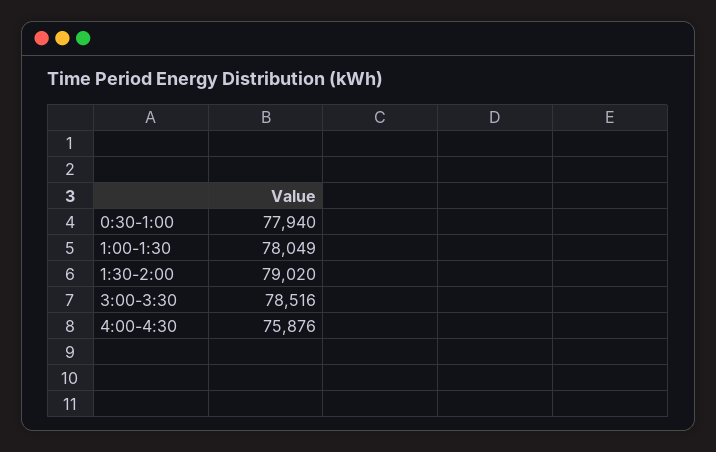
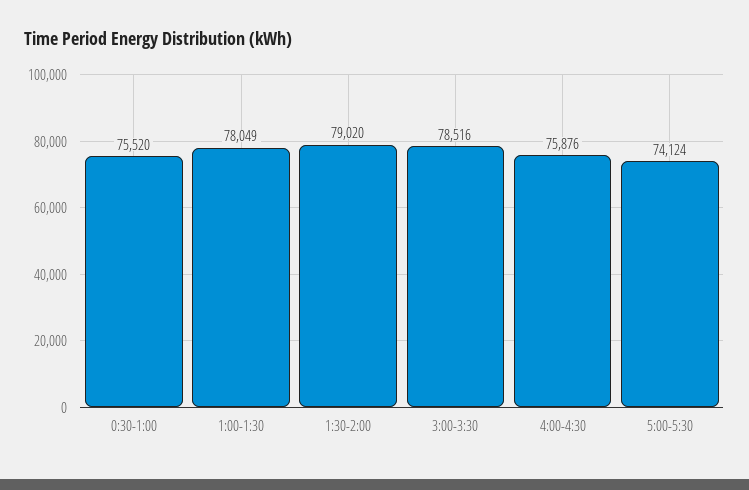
  {
-   "0:30-1:00": 77940,
+   "0:30-1:00": 75520,
    "1:00-1:30": 78049,
    "1:30-2:00": 79020,
    "3:00-3:30": 78516,
-   "4:00-4:30": 75876
+   "4:00-4:30": 75876,
+   "5:00-5:30": 74124
  }

